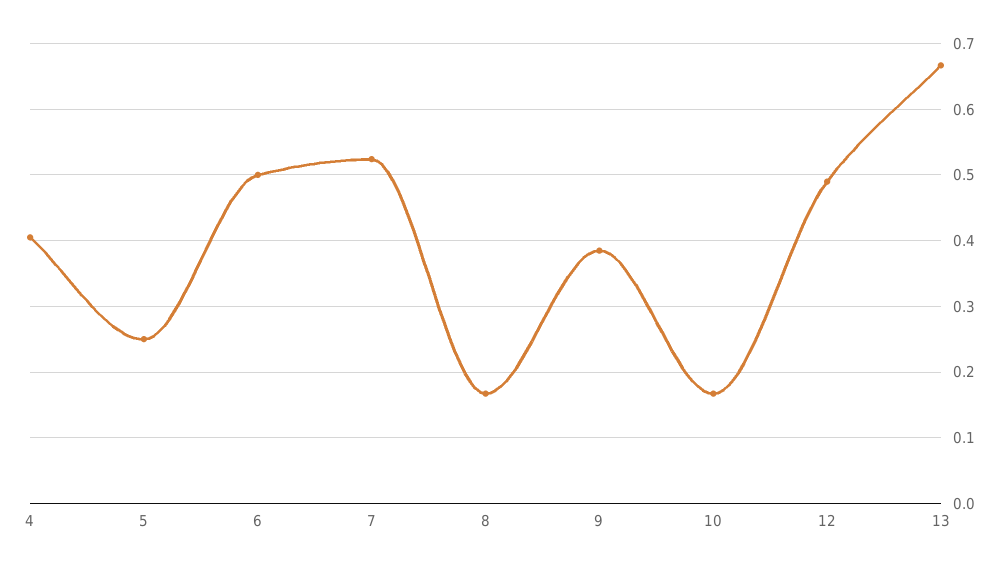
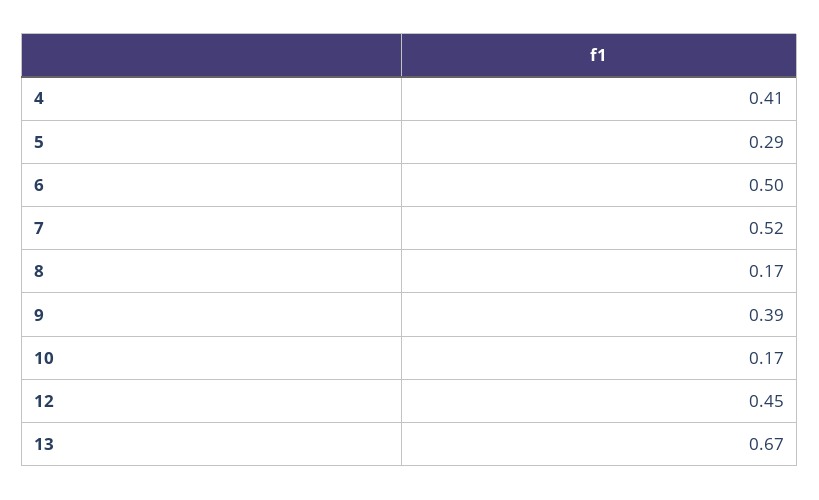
  {
    "4": 0.41,
-   "5": 0.25,
+   "5": 0.29,
    "6": 0.5,
    "7": 0.52,
    "8": 0.17,
    "9": 0.39,
    "10": 0.17,
-   "12": 0.49,
+   "12": 0.45,
    "13": 0.67
  }

